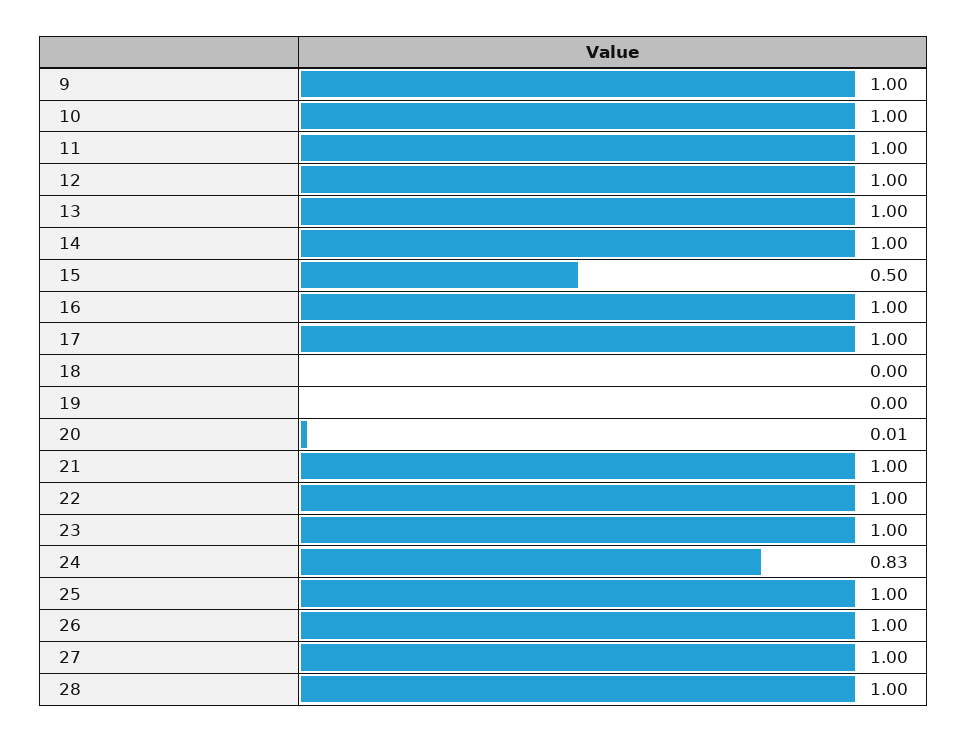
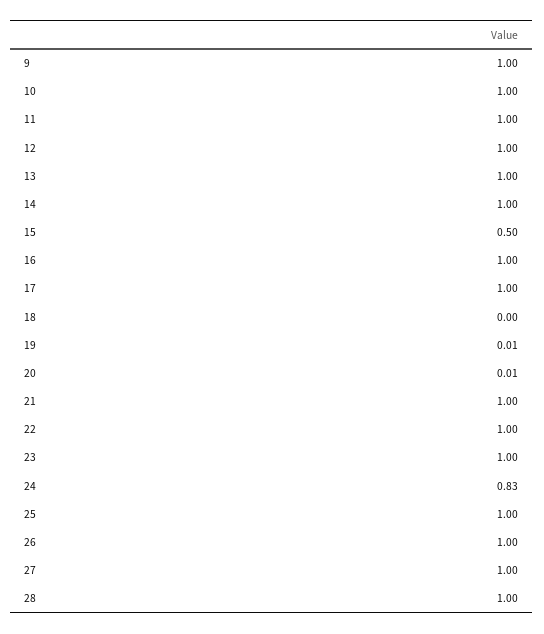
  {
    "9": 1,
    "10": 1,
    "11": 1,
    "12": 1,
    "13": 1,
    "14": 1,
    "15": 0.5,
    "16": 1,
    "17": 1,
    "18": 0,
-   "19": 0,
+   "19": 0.01,
    "20": 0.01,
    "21": 1,
    "22": 1,
    "23": 1,
    "24": 0.83,
    "25": 1,
    "26": 1,
    "27": 1,
    "28": 1
  }

